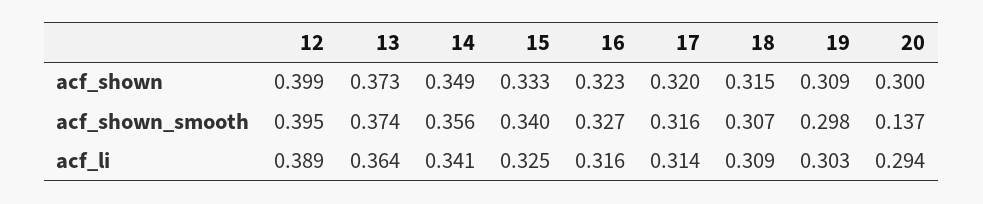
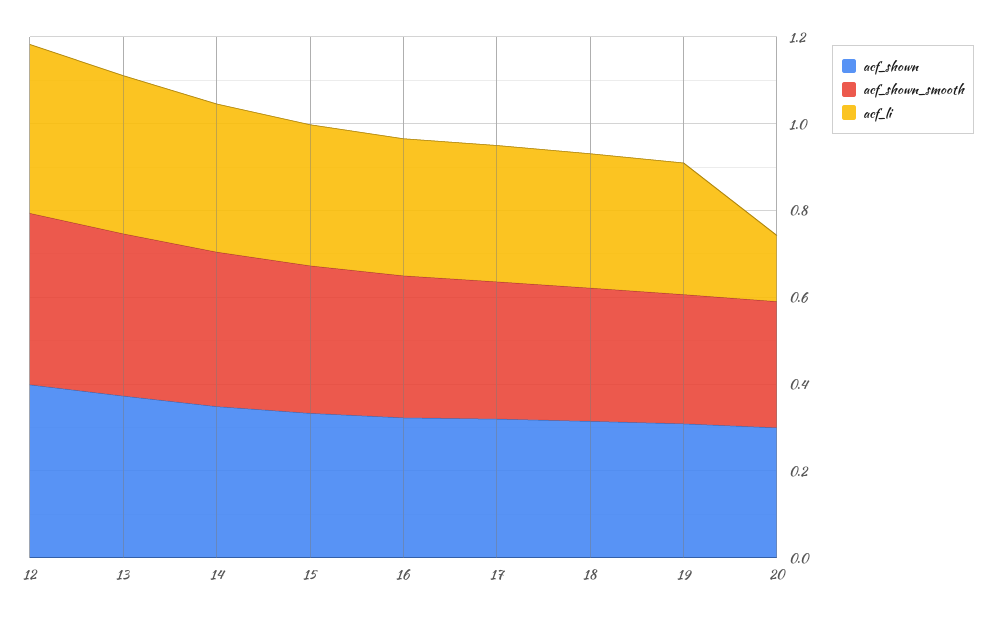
  {
    "acf_shown": {
      "12": 0.399,
      "13": 0.373,
      "14": 0.349,
      "15": 0.333,
      "16": 0.323,
      "17": 0.32,
      "18": 0.315,
      "19": 0.309,
      "20": 0.3
    },
    "acf_shown_smooth": {
      "12": 0.395,
      "13": 0.374,
      "14": 0.356,
      "15": 0.34,
      "16": 0.327,
      "17": 0.316,
      "18": 0.307,
      "19": 0.298,
-     "20": 0.137
+     "20": 0.3
    },
    "acf_li": {
      "12": 0.389,
      "13": 0.364,
      "14": 0.341,
      "15": 0.325,
      "16": 0.316,
      "17": 0.314,
      "18": 0.309,
      "19": 0.303,
-     "20": 0.294
+     "20": 0.15
    }
  }

